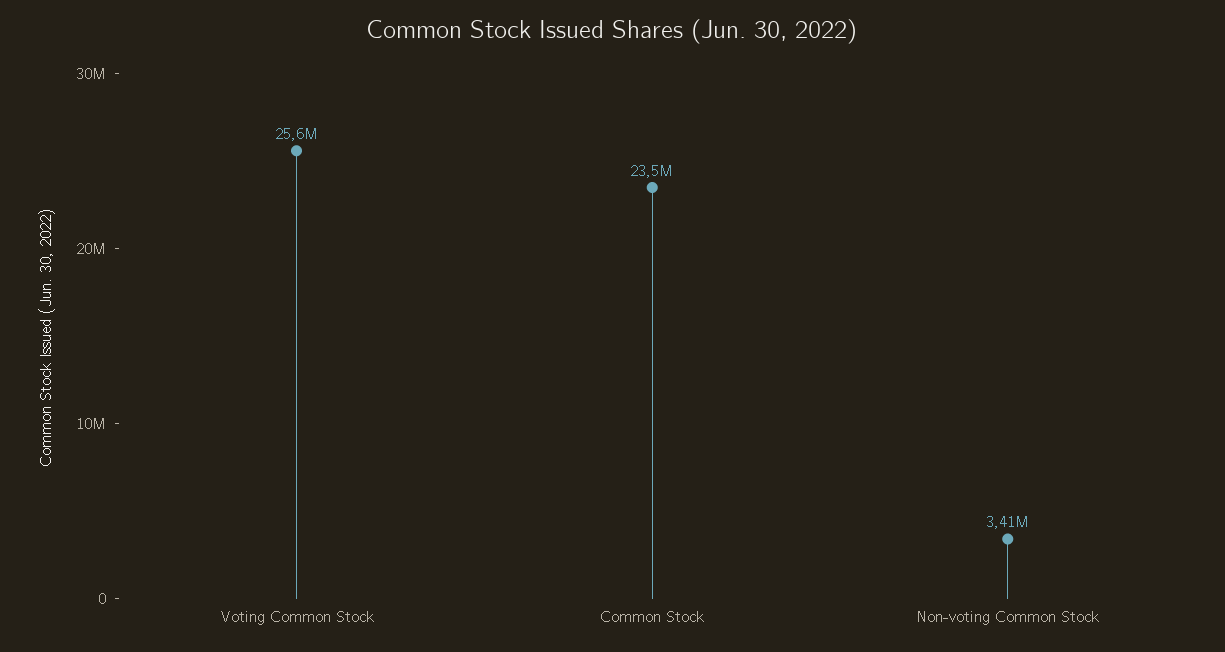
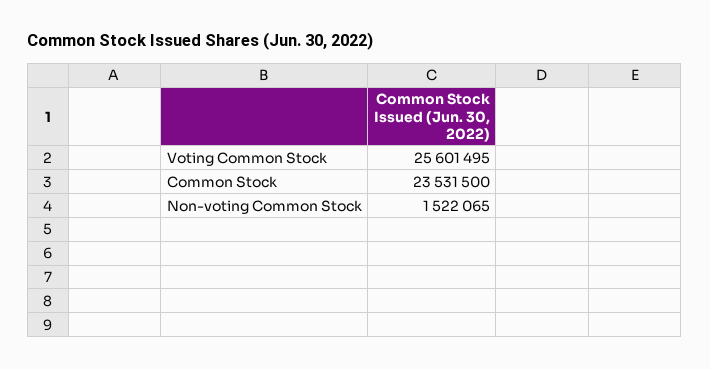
  {
    "Voting Common Stock": 25601495,
    "Common Stock": 23531500,
-   "Non-voting Common Stock": 3410000
+   "Non-voting Common Stock": 1522065
  }

